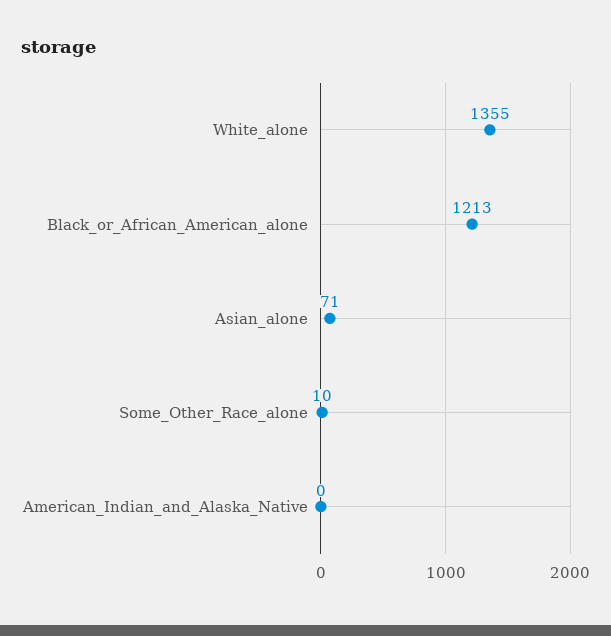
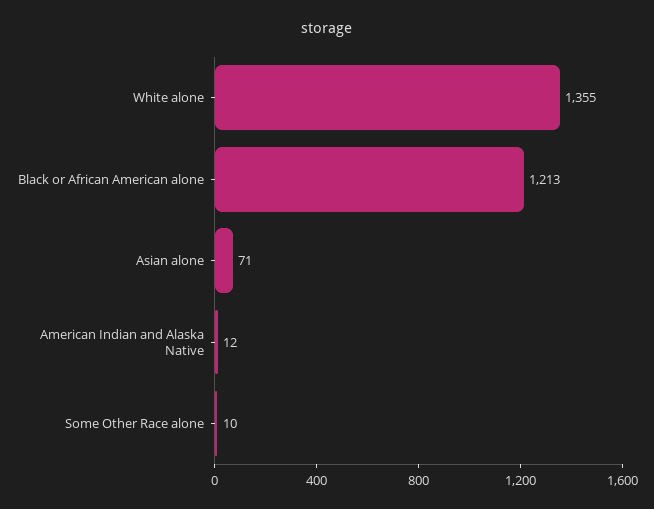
  {
    "White_alone": 1355,
    "Black_or_African_American_alone": 1213,
    "Asian_alone": 71,
    "Some_Other_Race_alone": 10,
-   "American_Indian_and_Alaska_Native": 0
+   "American_Indian_and_Alaska_Native": 12
  }

